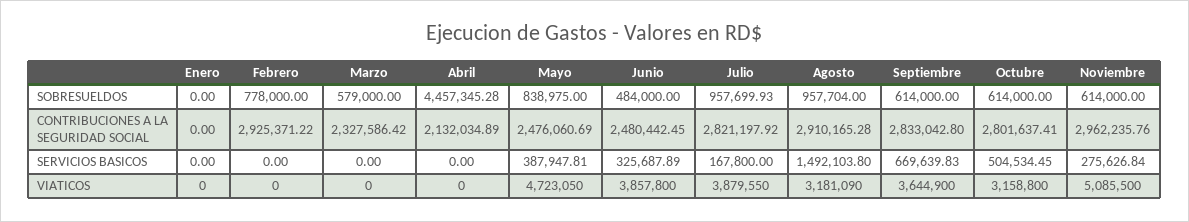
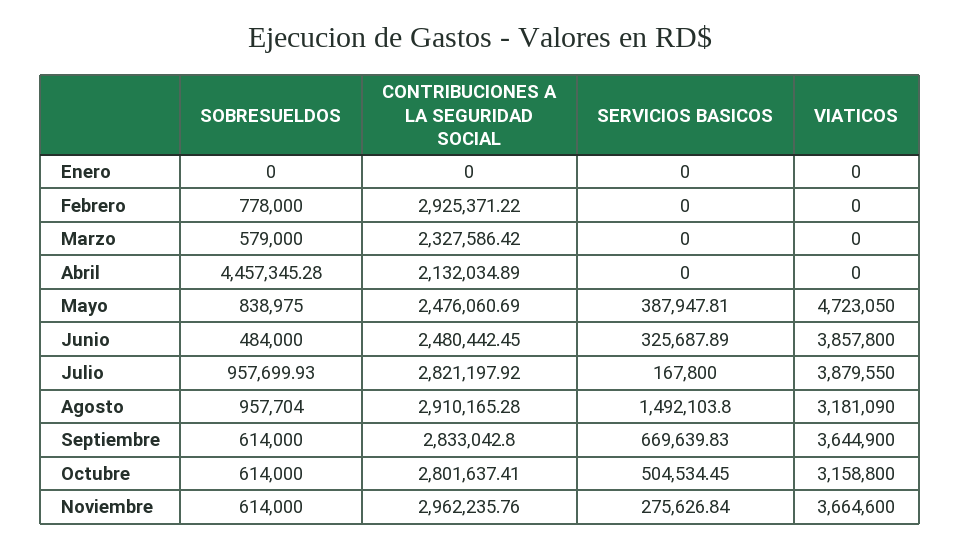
  {
    "Enero": {
      "SOBRESUELDOS": 0,
      "CONTRIBUCIONES A LA SEGURIDAD SOCIAL": 0,
      "SERVICIOS BASICOS": 0,
      "VIATICOS": 0
    },
    "Febrero": {
      "SOBRESUELDOS": 778000,
      "CONTRIBUCIONES A LA SEGURIDAD SOCIAL": 2925371.22,
      "SERVICIOS BASICOS": 0,
      "VIATICOS": 0
    },
    "Marzo": {
      "SOBRESUELDOS": 579000,
      "CONTRIBUCIONES A LA SEGURIDAD SOCIAL": 2327586.42,
      "SERVICIOS BASICOS": 0,
      "VIATICOS": 0
    },
    "Abril": {
      "SOBRESUELDOS": 4457345.28,
      "CONTRIBUCIONES A LA SEGURIDAD SOCIAL": 2132034.89,
      "SERVICIOS BASICOS": 0,
      "VIATICOS": 0
    },
    "Mayo": {
      "SOBRESUELDOS": 838975,
      "CONTRIBUCIONES A LA SEGURIDAD SOCIAL": 2476060.69,
      "SERVICIOS BASICOS": 387947.81,
      "VIATICOS": 4723050
    },
    "Junio": {
      "SOBRESUELDOS": 484000,
      "CONTRIBUCIONES A LA SEGURIDAD SOCIAL": 2480442.45,
      "SERVICIOS BASICOS": 325687.89,
      "VIATICOS": 3857800
    },
    "Julio": {
      "SOBRESUELDOS": 957699.93,
      "CONTRIBUCIONES A LA SEGURIDAD SOCIAL": 2821197.92,
      "SERVICIOS BASICOS": 167800,
      "VIATICOS": 3879550
    },
    "Agosto": {
      "SOBRESUELDOS": 957704,
      "CONTRIBUCIONES A LA SEGURIDAD SOCIAL": 2910165.28,
      "SERVICIOS BASICOS": 1492103.8,
      "VIATICOS": 3181090
    },
    "Septiembre": {
      "SOBRESUELDOS": 614000,
      "CONTRIBUCIONES A LA SEGURIDAD SOCIAL": 2833042.8,
      "SERVICIOS BASICOS": 669639.83,
      "VIATICOS": 3644900
    },
    "Octubre": {
      "SOBRESUELDOS": 614000,
      "CONTRIBUCIONES A LA SEGURIDAD SOCIAL": 2801637.41,
      "SERVICIOS BASICOS": 504534.45,
      "VIATICOS": 3158800
    },
    "Noviembre": {
      "SOBRESUELDOS": 614000,
      "CONTRIBUCIONES A LA SEGURIDAD SOCIAL": 2962235.76,
      "SERVICIOS BASICOS": 275626.84,
-     "VIATICOS": 5085500
+     "VIATICOS": 3664600
    }
  }

